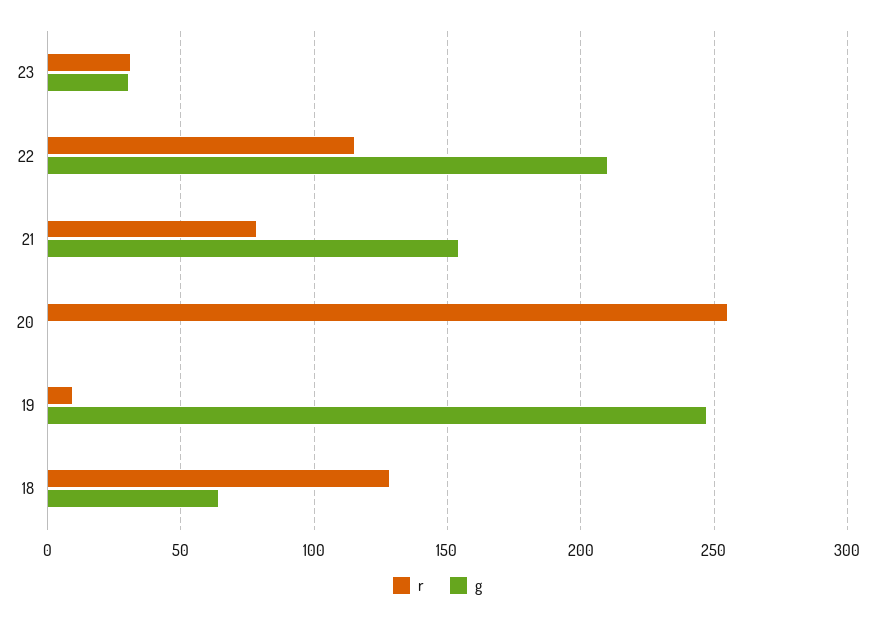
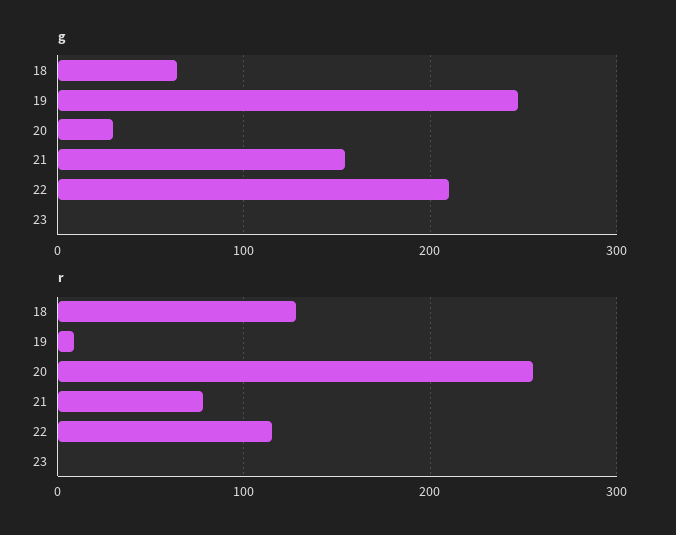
  {
    "r": {
-     "23": 30,
+     "23": 0,
      "22": 115,
      "21": 80,
      "20": 255,
      "19": 10,
      "18": 130
    },
    "g": {
-     "23": 30,
+     "23": 0,
      "22": 210,
      "21": 155,
-     "20": 0,
+     "20": 30,
      "19": 245,
      "18": 65
    }
  }

